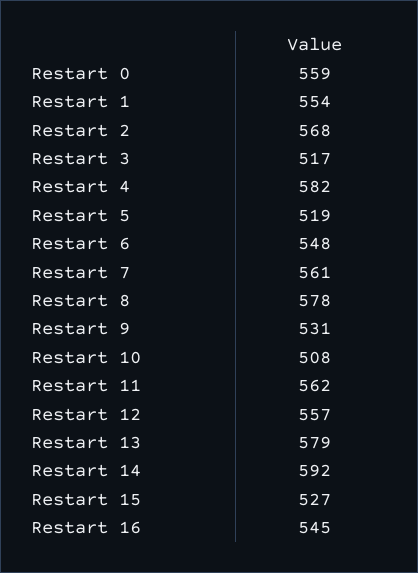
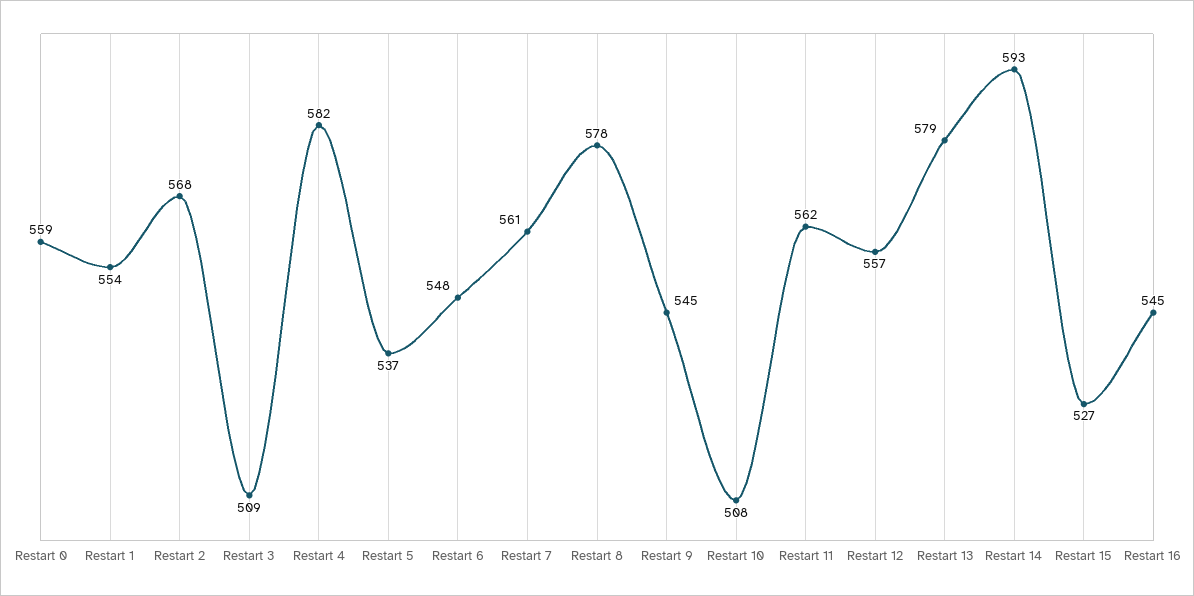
  {
    "Restart 0": 559,
    "Restart 1": 554,
    "Restart 2": 568,
-   "Restart 3": 517,
+   "Restart 3": 509,
    "Restart 4": 582,
-   "Restart 5": 519,
+   "Restart 5": 537,
    "Restart 6": 548,
    "Restart 7": 561,
    "Restart 8": 578,
-   "Restart 9": 531,
+   "Restart 9": 545,
    "Restart 10": 508,
    "Restart 11": 562,
    "Restart 12": 557,
    "Restart 13": 579,
-   "Restart 14": 592,
+   "Restart 14": 593,
    "Restart 15": 527,
    "Restart 16": 545
  }

